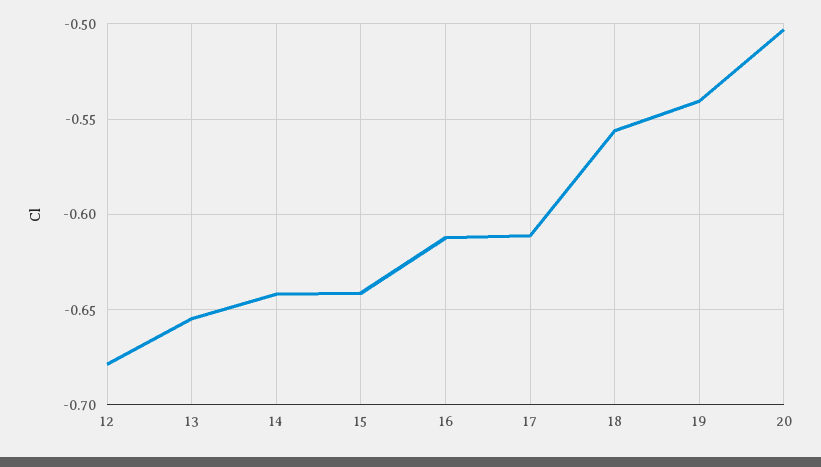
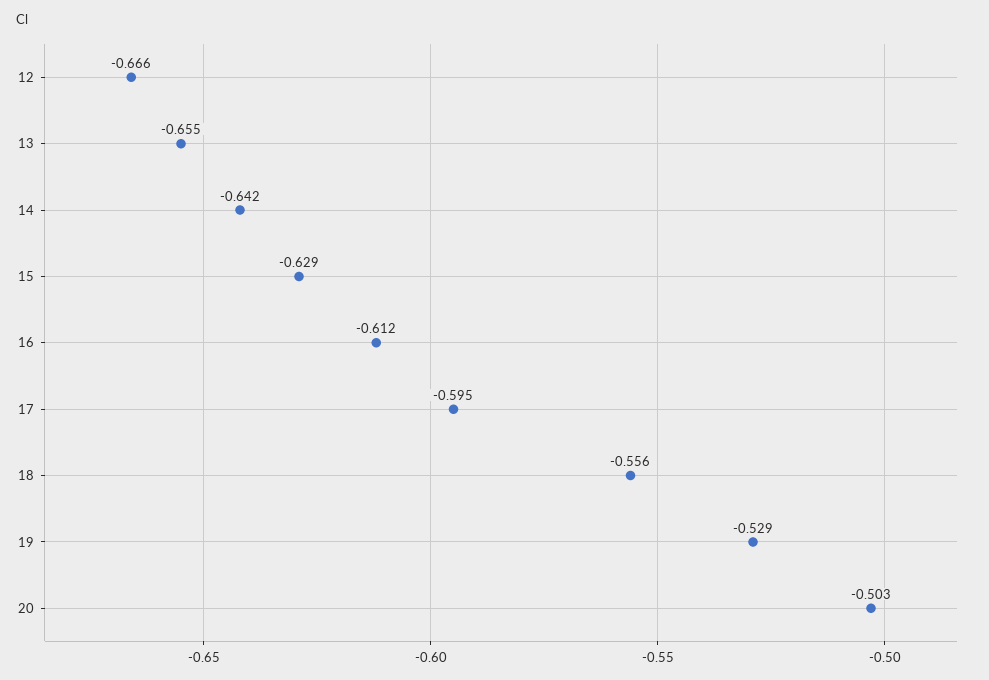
  {
-   "12": -0.68,
+   "12": -0.666,
    "13": -0.655,
    "14": -0.642,
-   "15": -0.64,
+   "15": -0.629,
    "16": -0.612,
-   "17": -0.61,
+   "17": -0.595,
    "18": -0.556,
-   "19": -0.54,
+   "19": -0.529,
    "20": -0.503
  }

